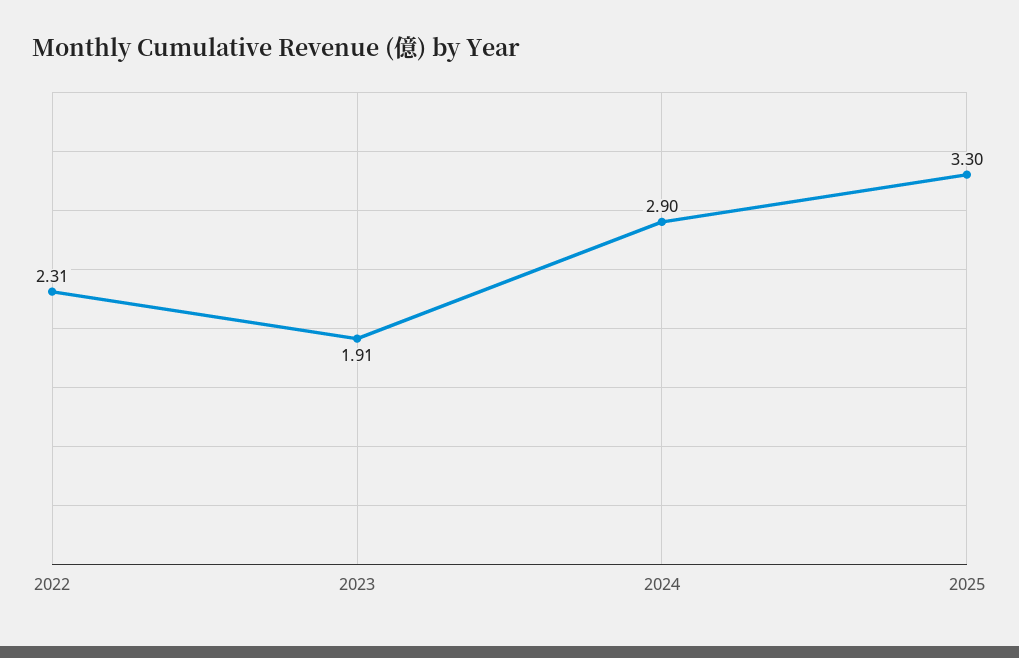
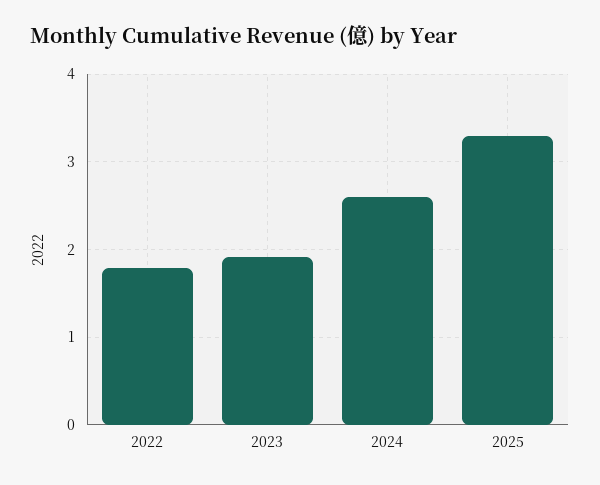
  {
-   "2022": 2.31,
+   "2022": 1.8,
    "2023": 1.91,
-   "2024": 2.9,
+   "2024": 2.6,
    "2025": 3.3
  }

